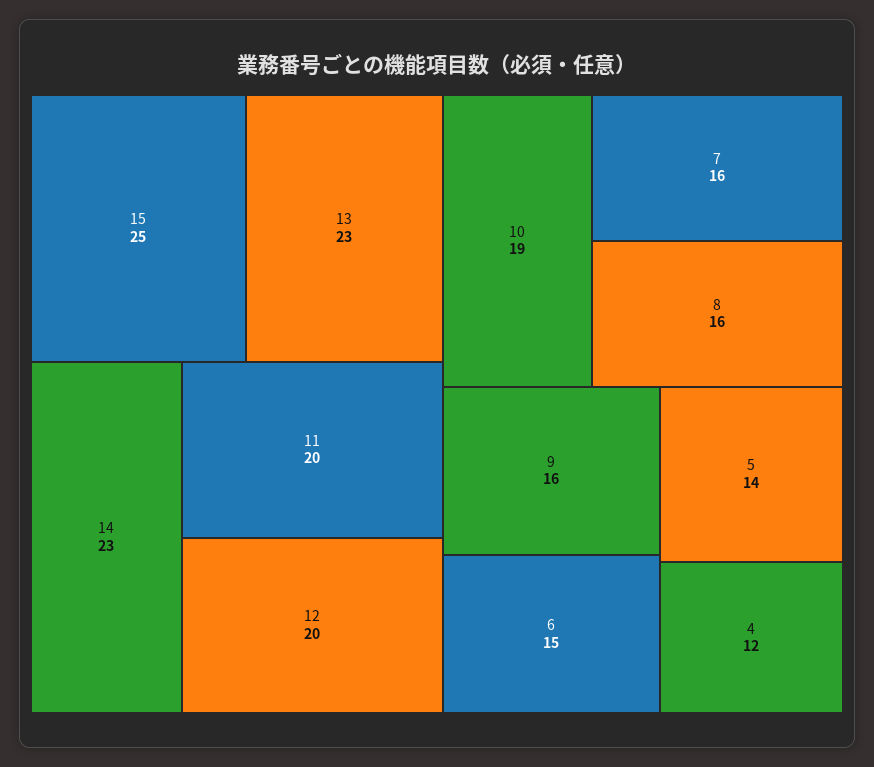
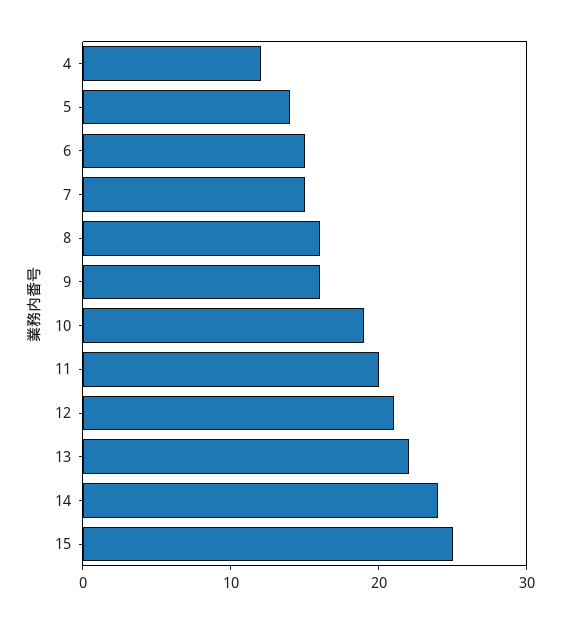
  {
    "15": 25,
-   "13": 23,
+   "13": 22,
-   "14": 23,
+   "14": 24,
    "11": 20,
-   "12": 20,
+   "12": 21,
    "10": 19,
-   "7": 16,
+   "7": 15,
    "8": 16,
    "9": 16,
    "6": 15,
    "5": 14,
    "4": 12
  }

